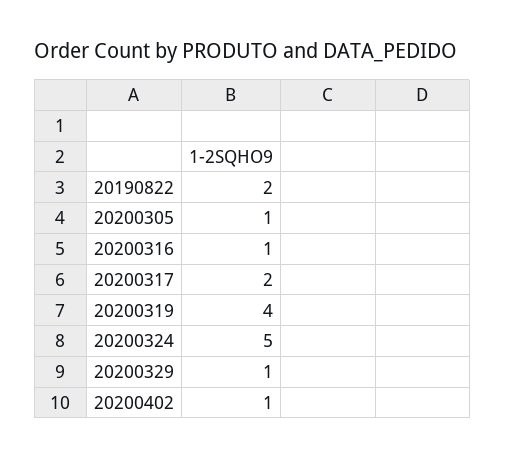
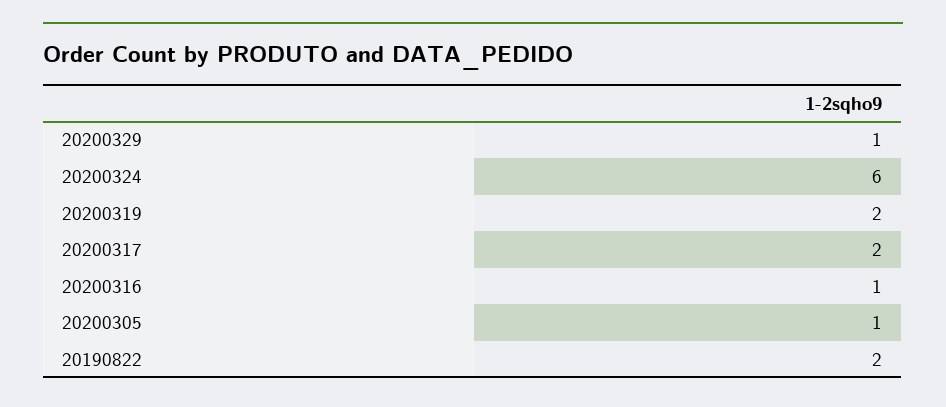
  {
    "20190822": 2,
    "20200305": 1,
    "20200316": 1,
    "20200317": 2,
-   "20200319": 4,
+   "20200319": 2,
-   "20200324": 5,
+   "20200324": 6,
-   "20200329": 1,
+   "20200329": 1
-   "20200402": 1
  }

